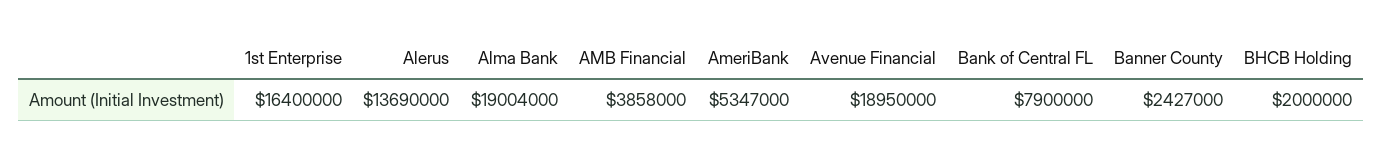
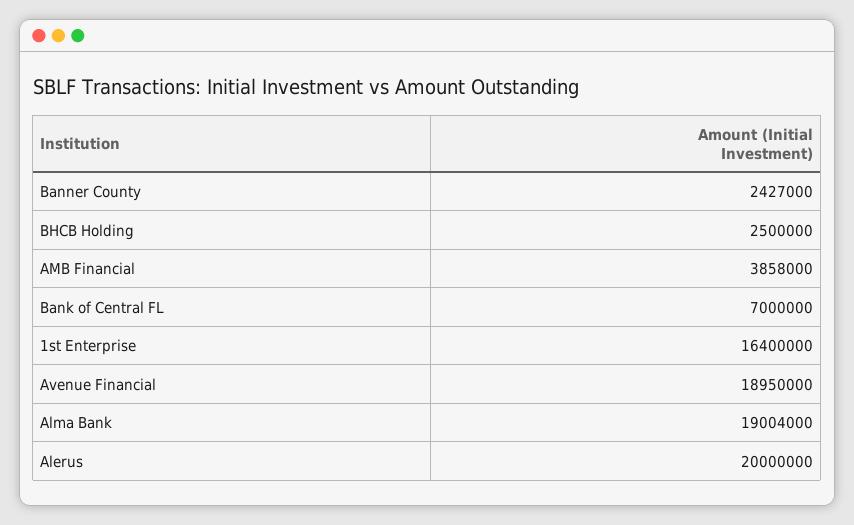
  {
    "1st Enterprise": 16400000,
-   "Alerus": 13690000,
+   "Alerus": 20000000,
    "Alma Bank": 19004000,
    "AMB Financial": 3858000,
-   "AmeriBank": 5347000,
    "Avenue Financial": 18950000,
-   "Bank of Central FL": 7900000,
+   "Bank of Central FL": 7000000,
    "Banner County": 2427000,
-   "BHCB Holding": 2000000
+   "BHCB Holding": 2500000
  }

